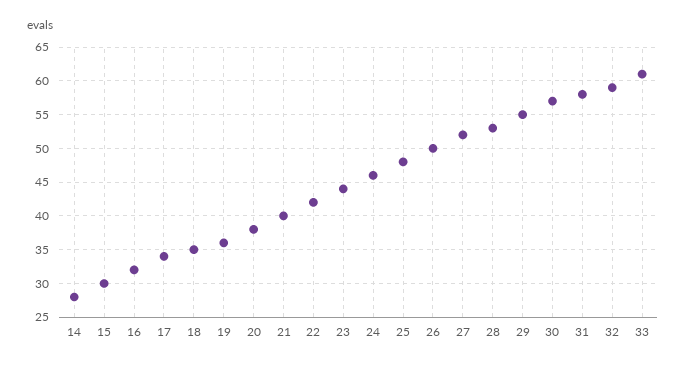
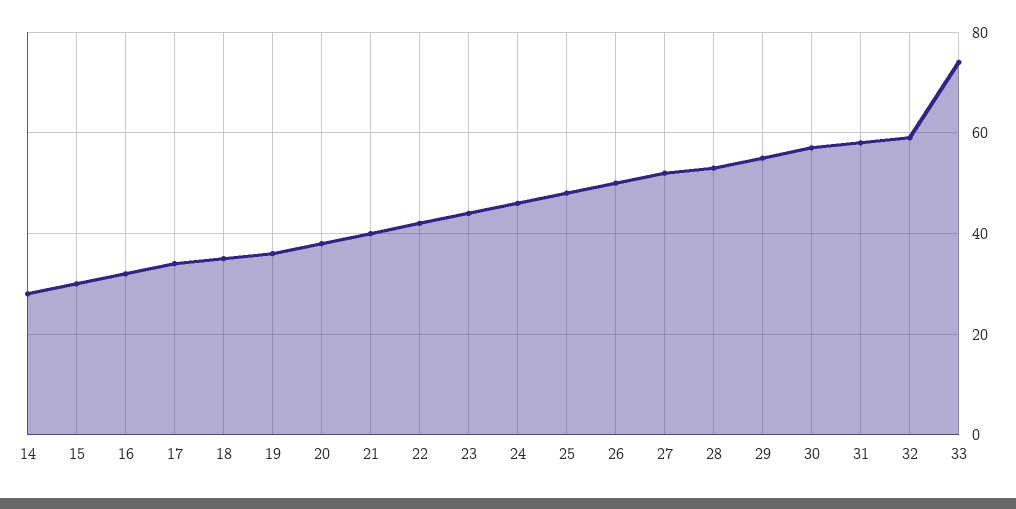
  {
    "14": 28,
    "15": 30,
    "16": 32,
    "17": 34,
    "18": 35,
    "19": 36,
    "20": 38,
    "21": 40,
    "22": 42,
    "23": 44,
    "24": 46,
    "25": 48,
    "26": 50,
    "27": 52,
    "28": 53,
    "29": 55,
    "30": 57,
    "31": 58,
    "32": 59,
-   "33": 61
+   "33": 75
  }

